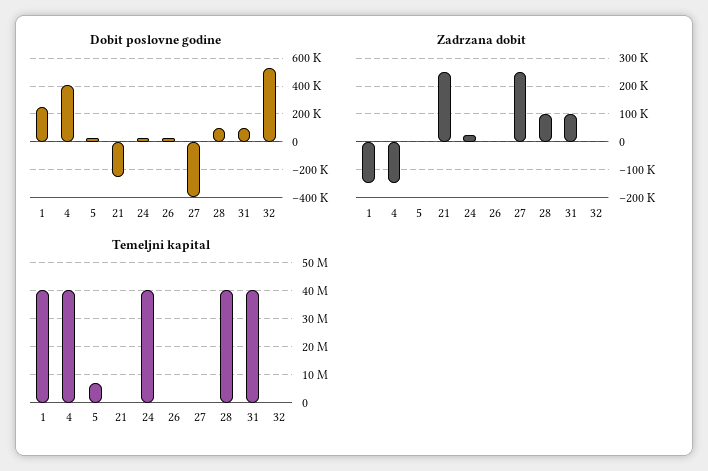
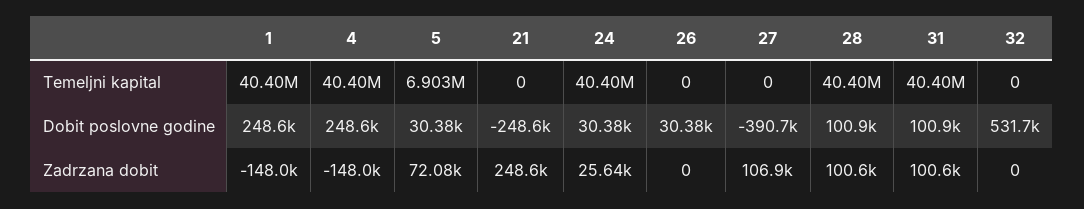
  {
    "Dobit poslovne godine": {
      "1": 248600,
-     "4": 400000,
+     "4": 248600,
      "5": 30380,
      "21": -248600,
      "24": 30380,
      "26": 30380,
      "27": -390700,
      "28": 100900,
      "31": 100900,
      "32": 531700
    },
    "Zadrzana dobit": {
      "1": -148000,
      "4": -148000,
-     "5": 0,
+     "5": 72080,
      "21": 248600,
      "24": 25640,
      "26": 0,
-     "27": 250000,
+     "27": 106900,
      "28": 100600,
      "31": 100600,
      "32": 0
    },
    "Temeljni kapital": {
      "1": 40400000,
      "4": 40400000,
      "5": 6903000,
      "21": 0,
      "24": 40400000,
      "26": 0,
      "27": 0,
      "28": 40400000,
      "31": 40400000,
      "32": 0
    }
  }

